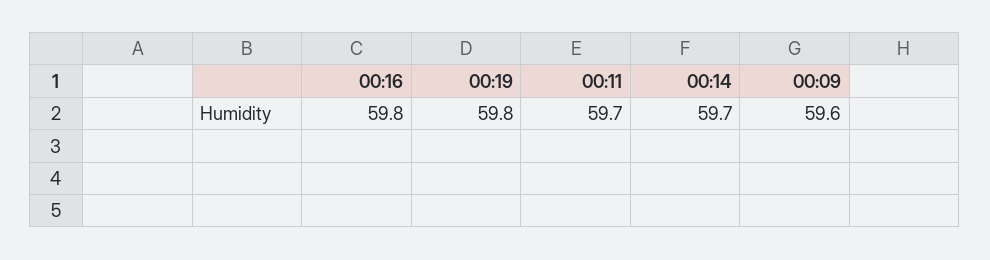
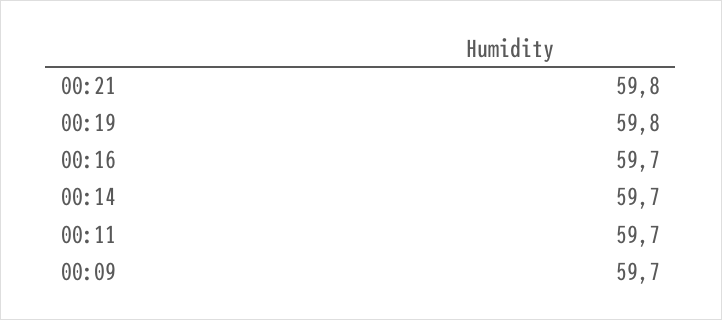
  {
-   "00:16": 59.8,
+   "00:16": 59.7,
    "00:19": 59.8,
    "00:11": 59.7,
    "00:14": 59.7,
-   "00:09": 59.6
+   "00:09": 59.7,
+   "00:21": 59.8
  }

